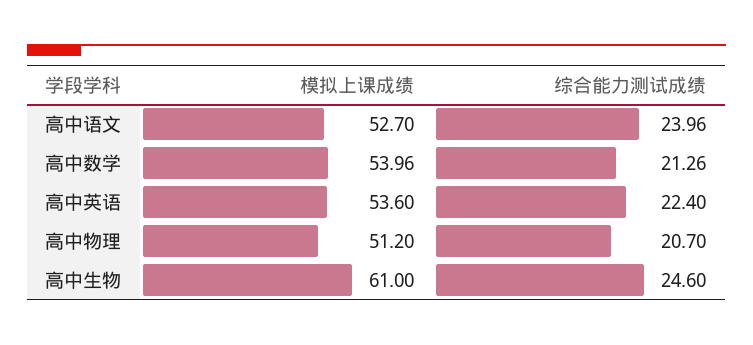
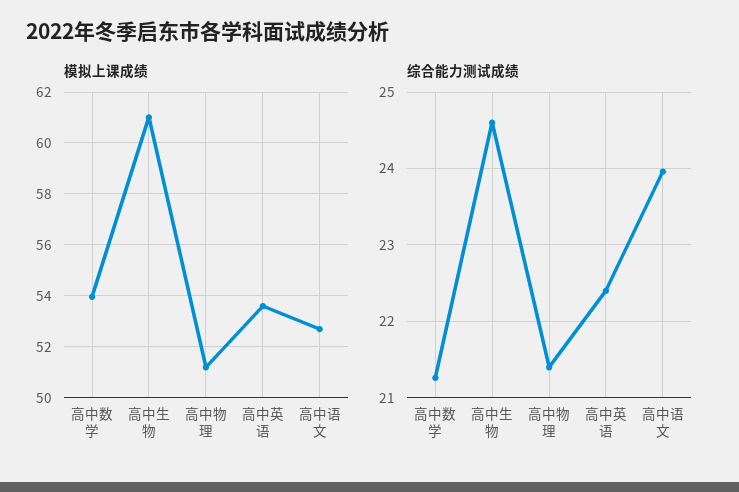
  {
    "模拟上课成绩": {
      "高中语文": 52.7,
      "高中数学": 53.96,
      "高中英语": 53.6,
      "高中物理": 51.2,
      "高中生物": 61
    },
    "综合能力测试成绩": {
      "高中语文": 23.96,
      "高中数学": 21.26,
      "高中英语": 22.4,
-     "高中物理": 20.7,
+     "高中物理": 21.4,
      "高中生物": 24.6
    }
  }

